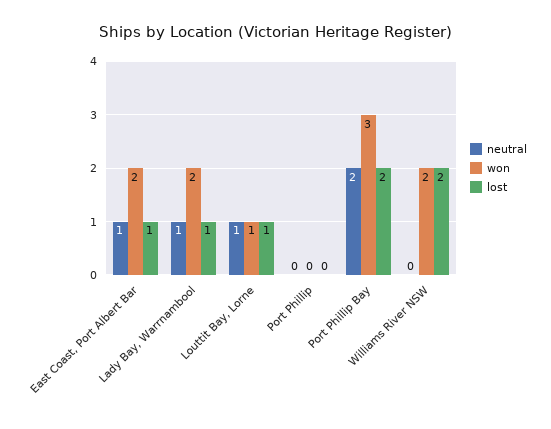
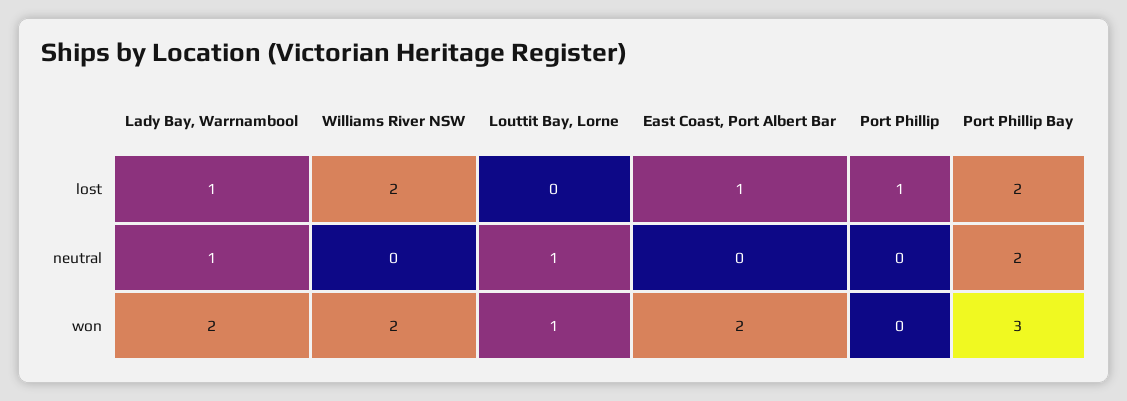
  {
    "neutral": {
-     "East Coast, Port Albert Bar": 1,
+     "East Coast, Port Albert Bar": 0,
      "Lady Bay, Warrnambool": 1,
      "Louttit Bay, Lorne": 1,
      "Port Phillip": 0,
      "Port Phillip Bay": 2,
      "Williams River NSW": 0
    },
    "won": {
      "East Coast, Port Albert Bar": 2,
      "Lady Bay, Warrnambool": 2,
      "Louttit Bay, Lorne": 1,
      "Port Phillip": 0,
      "Port Phillip Bay": 3,
      "Williams River NSW": 2
    },
    "lost": {
      "East Coast, Port Albert Bar": 1,
      "Lady Bay, Warrnambool": 1,
-     "Louttit Bay, Lorne": 1,
+     "Louttit Bay, Lorne": 0,
-     "Port Phillip": 0,
+     "Port Phillip": 1,
      "Port Phillip Bay": 2,
      "Williams River NSW": 2
    }
  }

